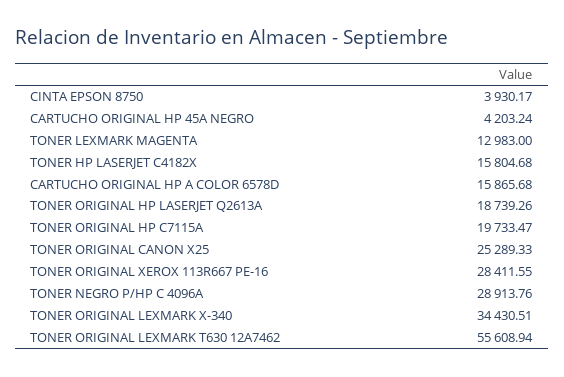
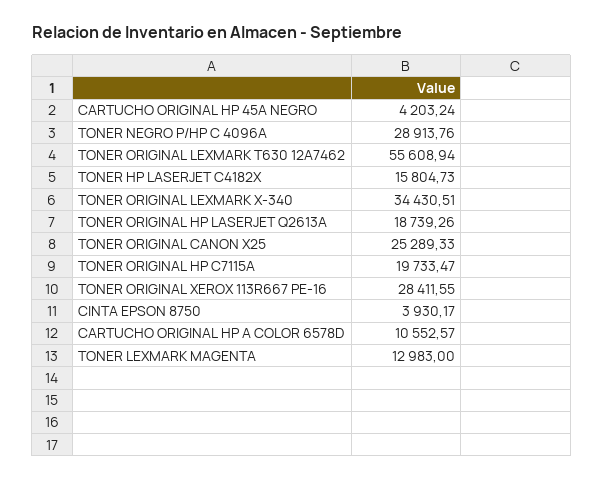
  {
    "CINTA EPSON 8750": 3930.17,
    "CARTUCHO ORIGINAL HP 45A NEGRO": 4203.24,
    "TONER LEXMARK MAGENTA": 12983,
-   "TONER HP LASERJET C4182X": 15804.68,
+   "TONER HP LASERJET C4182X": 15804.73,
-   "CARTUCHO ORIGINAL HP A COLOR 6578D": 15865.68,
+   "CARTUCHO ORIGINAL HP A COLOR 6578D": 10552.57,
    "TONER ORIGINAL HP LASERJET Q2613A": 18739.26,
    "TONER ORIGINAL HP C7115A": 19733.47,
    "TONER ORIGINAL CANON X25": 25289.33,
    "TONER ORIGINAL XEROX 113R667 PE-16": 28411.55,
    "TONER NEGRO P/HP C 4096A": 28913.76,
    "TONER ORIGINAL LEXMARK X-340": 34430.51,
    "TONER ORIGINAL LEXMARK T630 12A7462": 55608.94
  }

